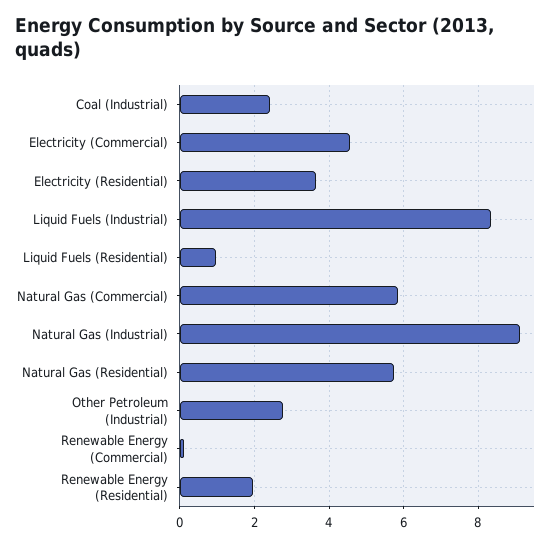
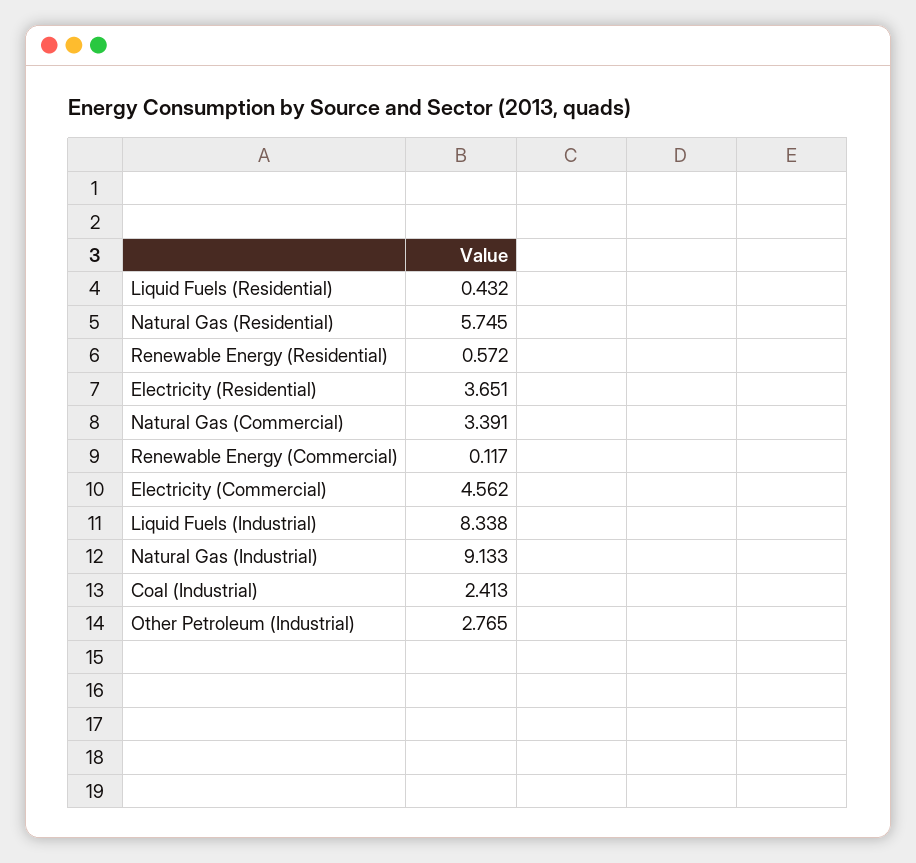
  {
    "Coal (Industrial)": 2.413,
    "Electricity (Commercial)": 4.562,
    "Electricity (Residential)": 3.651,
    "Liquid Fuels (Industrial)": 8.338,
-   "Liquid Fuels (Residential)": 1,
+   "Liquid Fuels (Residential)": 0.432,
-   "Natural Gas (Commercial)": 5.8,
+   "Natural Gas (Commercial)": 3.391,
    "Natural Gas (Industrial)": 9.133,
    "Natural Gas (Residential)": 5.745,
    "Other Petroleum (Industrial)": 2.765,
    "Renewable Energy (Commercial)": 0.117,
-   "Renewable Energy (Residential)": 2
+   "Renewable Energy (Residential)": 0.572
  }

